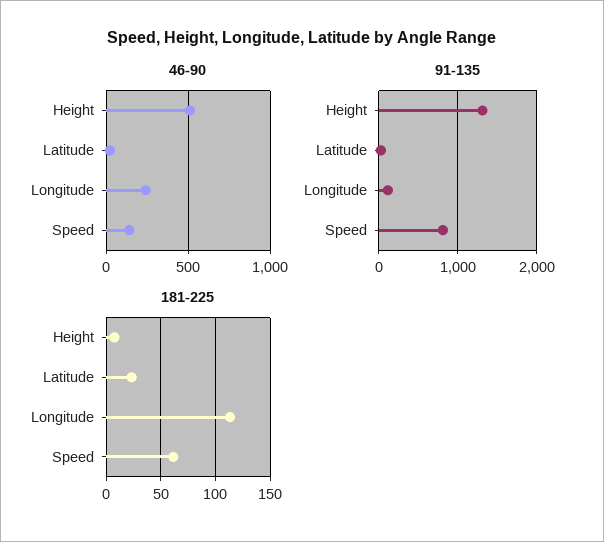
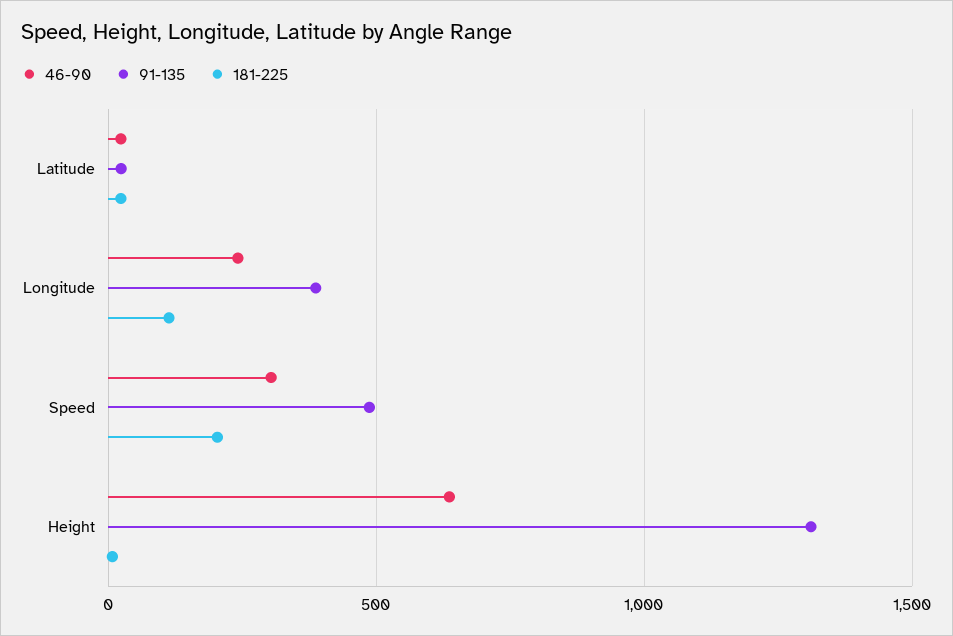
  {
    "46-90": {
-     "Height": 500,
+     "Height": 650,
      "Latitude": 0,
      "Longitude": 250,
-     "Speed": 150
+     "Speed": 300
    },
    "91-135": {
      "Height": 1300,
      "Latitude": 0,
-     "Longitude": 100,
+     "Longitude": 400,
-     "Speed": 800
+     "Speed": 500
    },
    "181-225": {
      "Height": 10,
      "Latitude": 20,
      "Longitude": 110,
-     "Speed": 60
+     "Speed": 200
    }
  }

